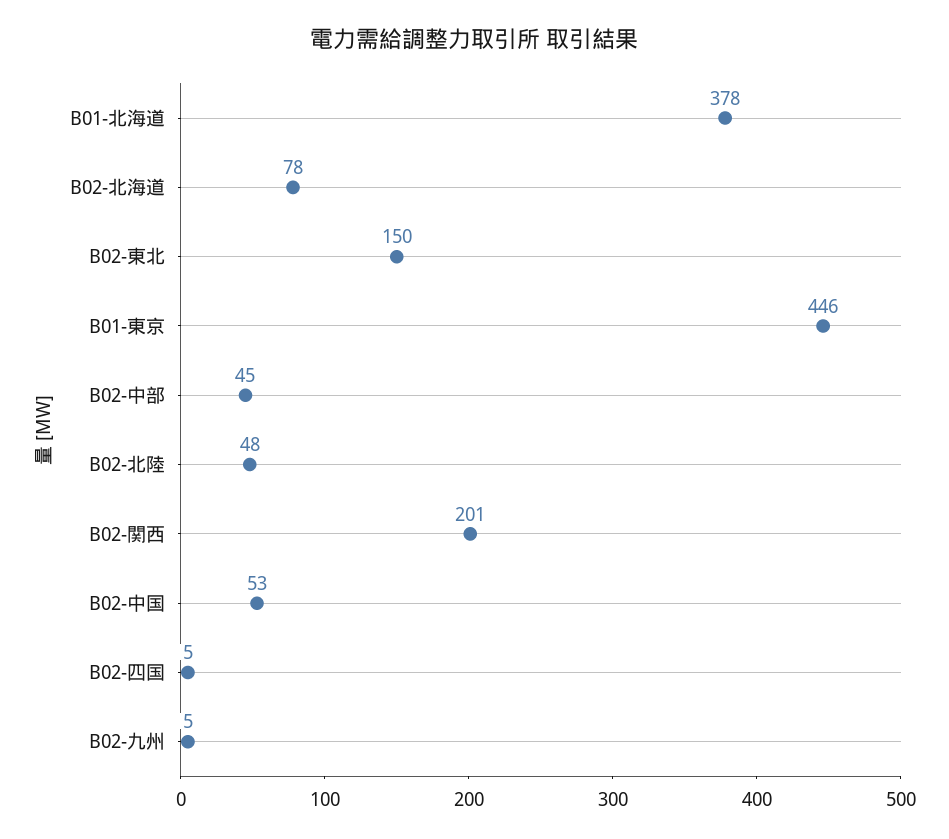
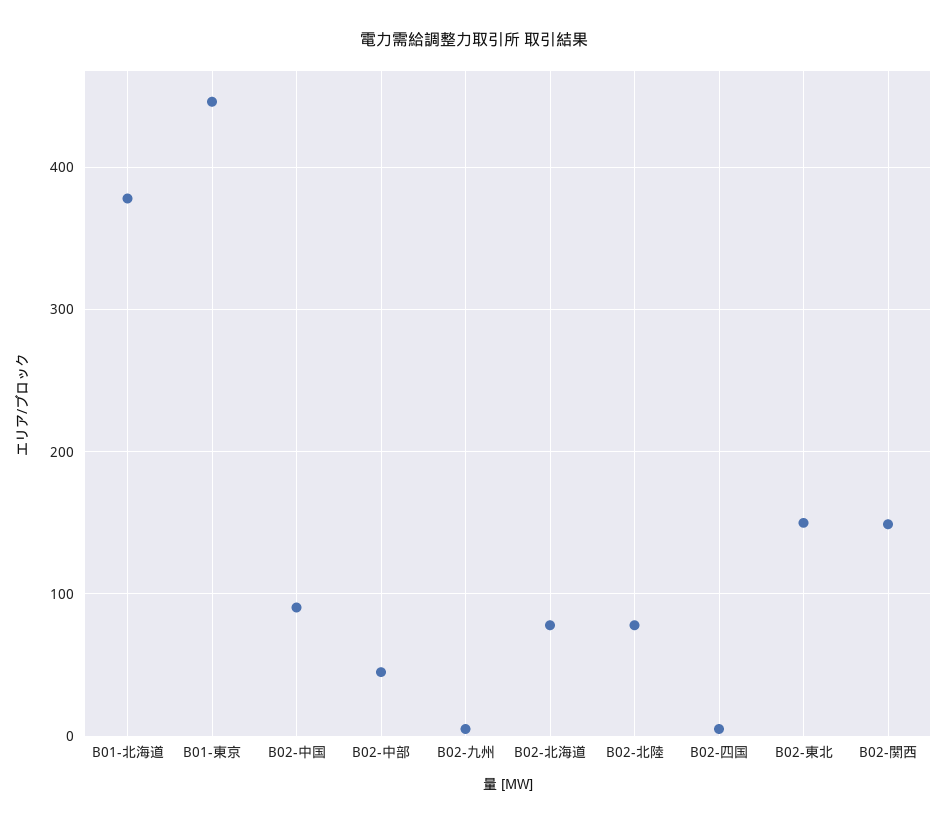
  {
    "B01-北海道": 378,
    "B02-北海道": 78,
    "B02-東北": 150,
    "B01-東京": 446,
    "B02-中部": 45,
-   "B02-北陸": 48,
+   "B02-北陸": 80,
-   "B02-関西": 201,
+   "B02-関西": 150,
-   "B02-中国": 53,
+   "B02-中国": 90,
    "B02-四国": 5,
    "B02-九州": 5
  }

